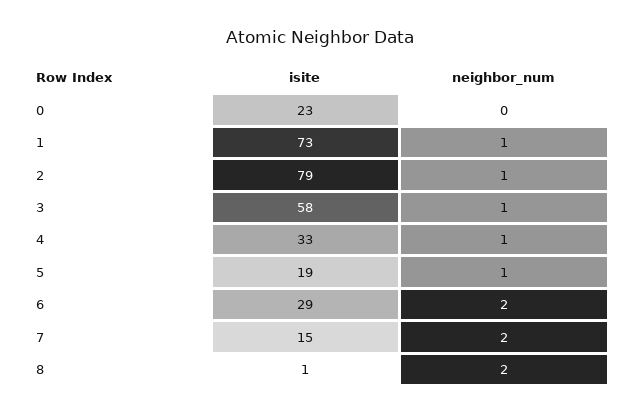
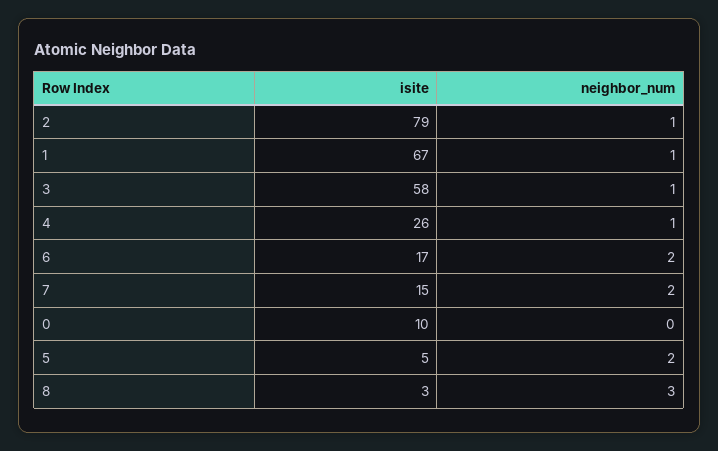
  {
    "isite": {
-     "0": 23,
+     "0": 10,
-     "1": 73,
+     "1": 67,
      "2": 79,
      "3": 58,
-     "4": 33,
+     "4": 26,
-     "5": 19,
+     "5": 5,
-     "6": 29,
+     "6": 17,
      "7": 15,
-     "8": 1
+     "8": 3
    },
    "neighbor_num": {
      "0": 0,
      "1": 1,
      "2": 1,
      "3": 1,
      "4": 1,
-     "5": 1,
+     "5": 2,
      "6": 2,
      "7": 2,
-     "8": 2
+     "8": 3
    }
  }

